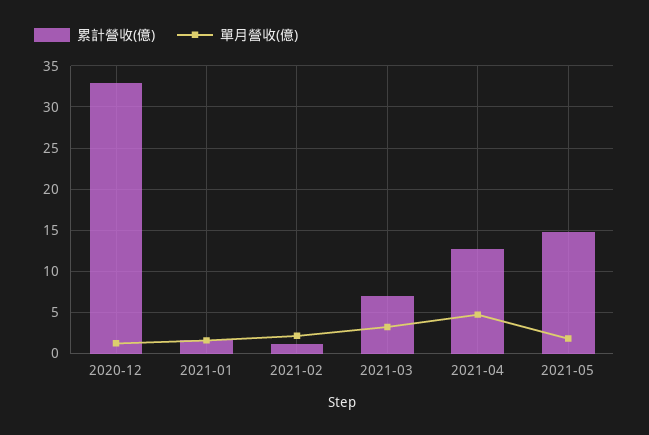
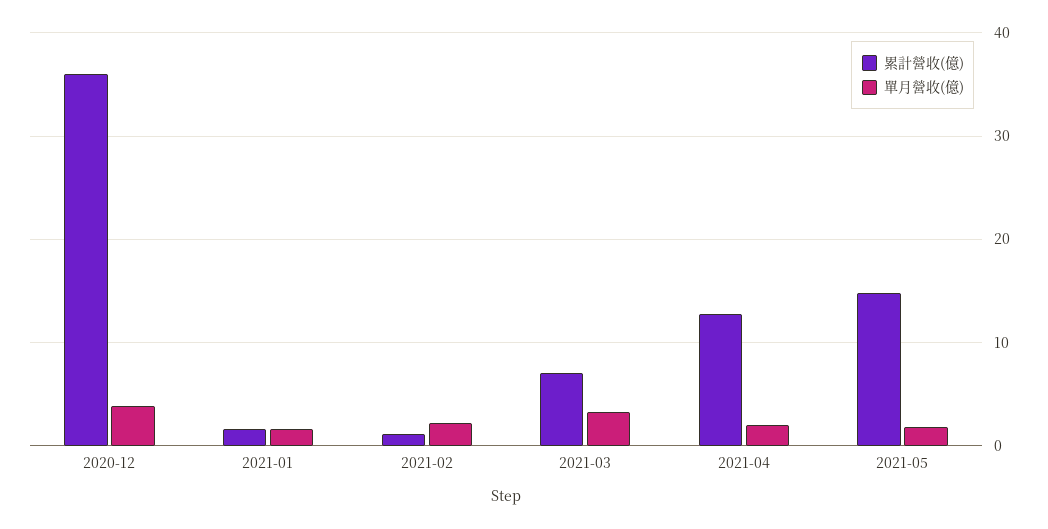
  {
    "累計營收(億)": {
-     "2020-12": 33,
+     "2020-12": 36,
      "2021-01": 2,
      "2021-02": 1,
      "2021-03": 7,
      "2021-04": 13,
      "2021-05": 15
    },
    "單月營收(億)": {
-     "2020-12": 1,
+     "2020-12": 4,
      "2021-01": 2,
      "2021-02": 2,
      "2021-03": 3,
-     "2021-04": 5,
+     "2021-04": 2,
      "2021-05": 2
    }
  }

